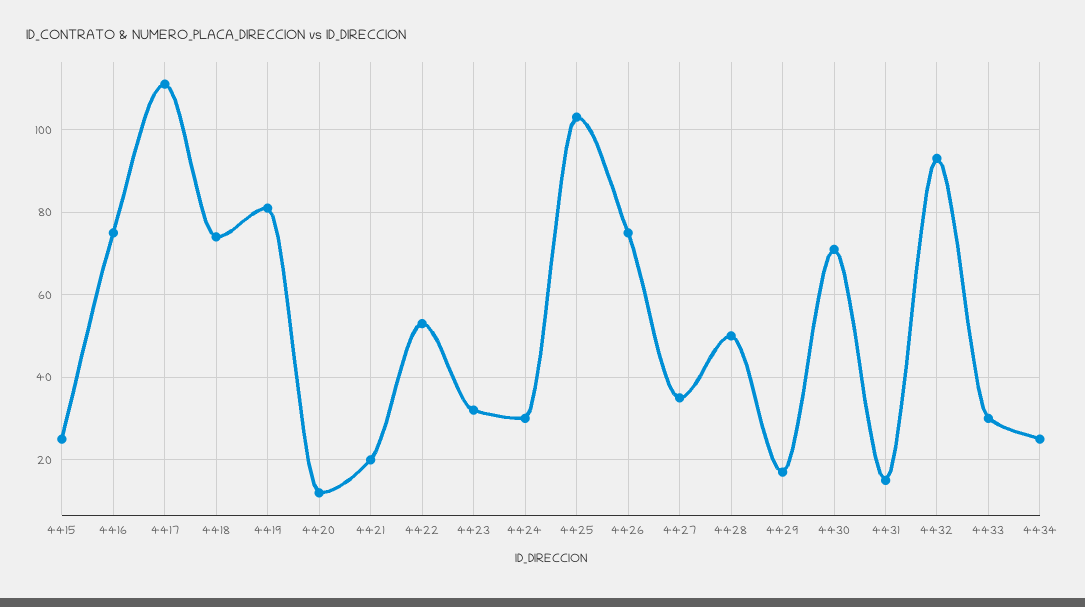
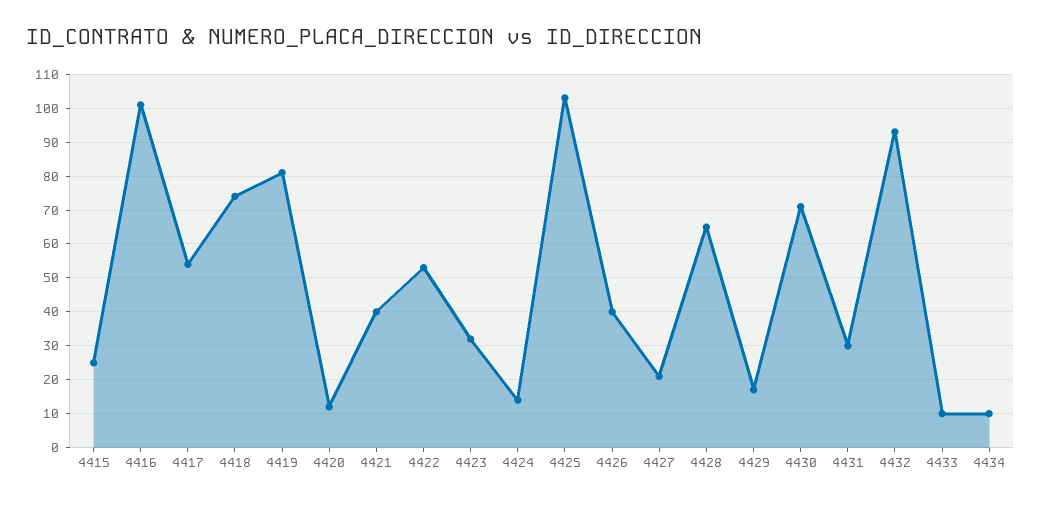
  {
    "4415": 25,
-   "4416": 75,
+   "4416": 100,
-   "4417": 110,
+   "4417": 55,
    "4418": 75,
    "4419": 80,
    "4420": 10,
-   "4421": 20,
+   "4421": 40,
    "4422": 55,
    "4423": 30,
-   "4424": 30,
+   "4424": 15,
    "4425": 105,
-   "4426": 75,
+   "4426": 40,
-   "4427": 35,
+   "4427": 20,
-   "4428": 50,
+   "4428": 65,
    "4429": 15,
    "4430": 70,
-   "4431": 15,
+   "4431": 30,
    "4432": 95,
-   "4433": 30,
+   "4433": 10,
-   "4434": 25
+   "4434": 10
  }

